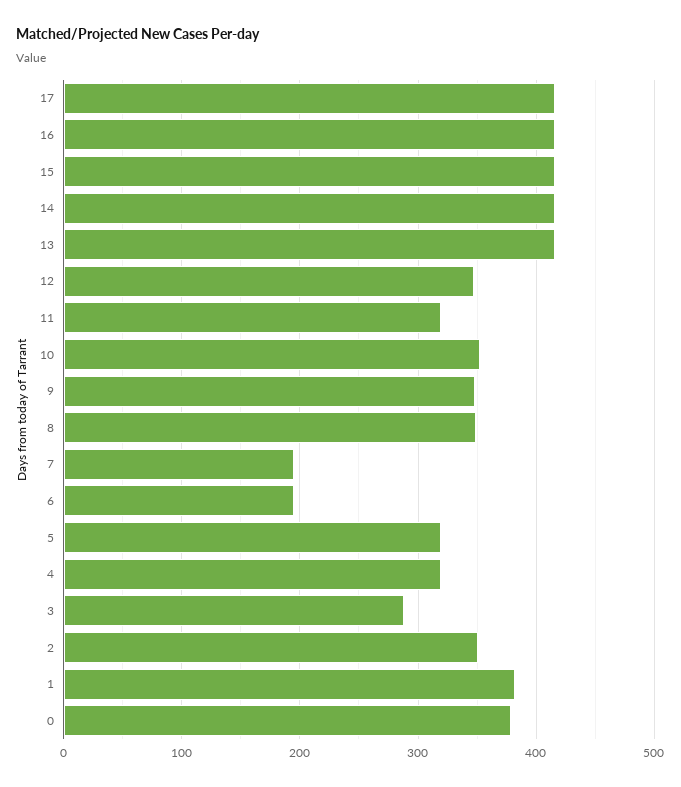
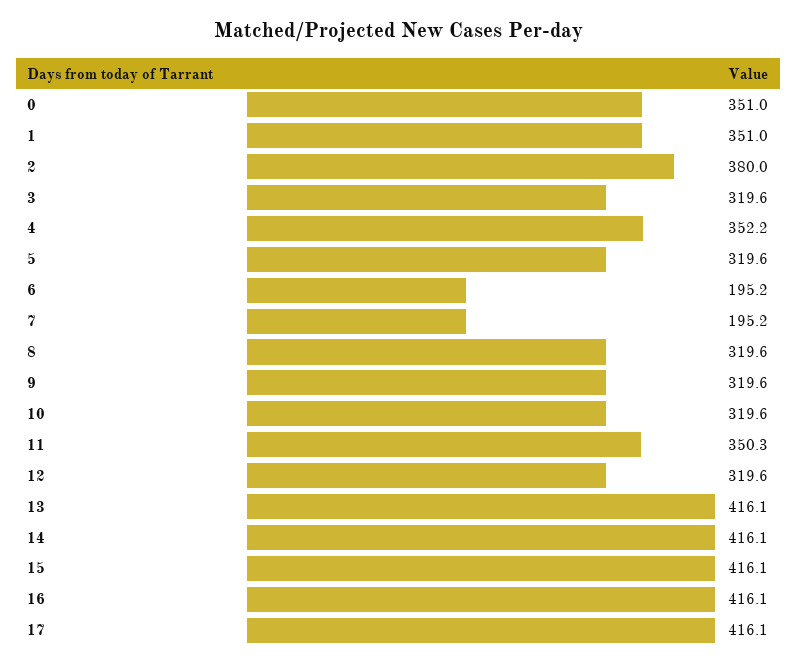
  {
    "17": 416.1,
    "16": 416.1,
    "15": 416.1,
    "14": 416.1,
    "13": 416.1,
-   "12": 350,
+   "12": 319.6,
-   "11": 320,
+   "11": 350.3,
-   "10": 350,
+   "10": 319.6,
-   "9": 350,
+   "9": 319.6,
-   "8": 350,
+   "8": 319.6,
    "7": 195.2,
    "6": 195.2,
    "5": 319.6,
-   "4": 320,
+   "4": 352.2,
-   "3": 290,
+   "3": 319.6,
-   "2": 350,
+   "2": 380,
-   "1": 380,
+   "1": 351,
-   "0": 380
+   "0": 351
  }

